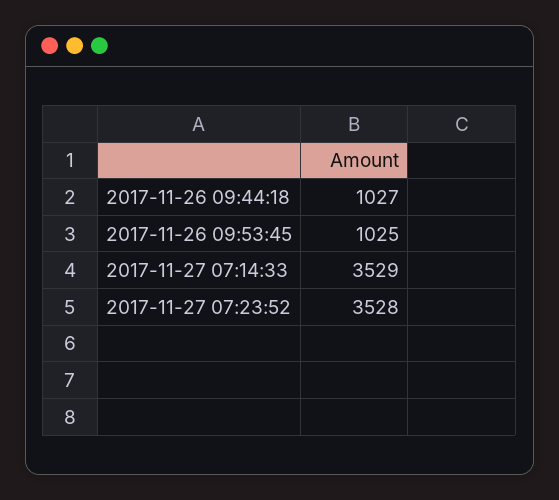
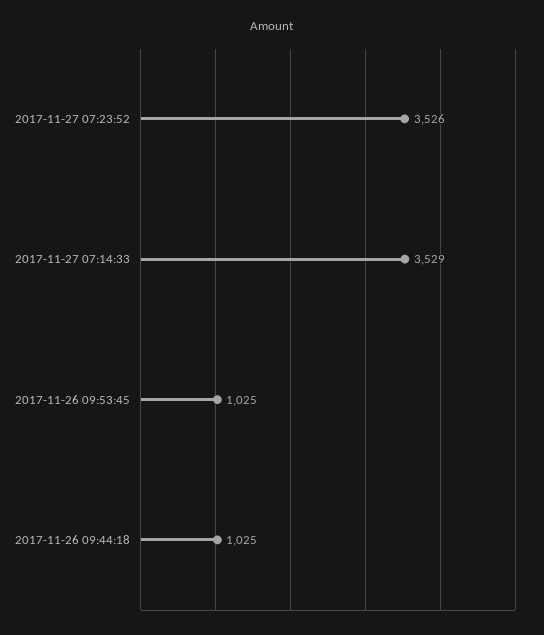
  {
-   "2017-11-26 09:44:18": 1027,
+   "2017-11-26 09:44:18": 1025,
    "2017-11-26 09:53:45": 1025,
    "2017-11-27 07:14:33": 3529,
-   "2017-11-27 07:23:52": 3528
+   "2017-11-27 07:23:52": 3526
  }

